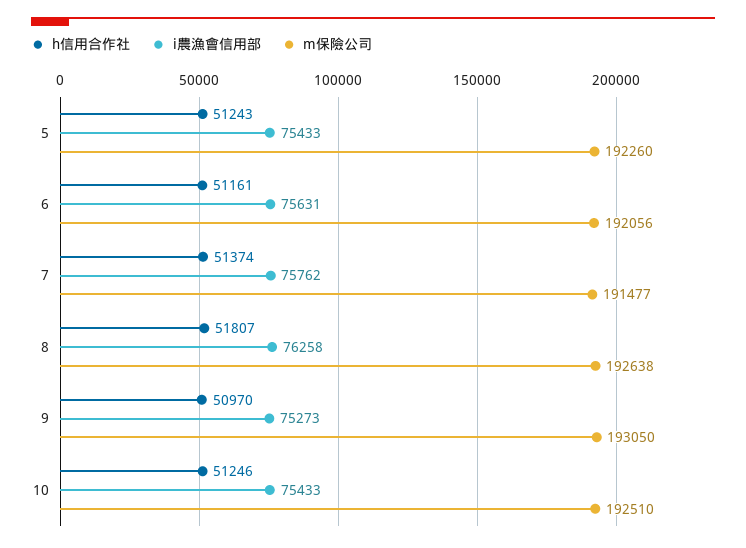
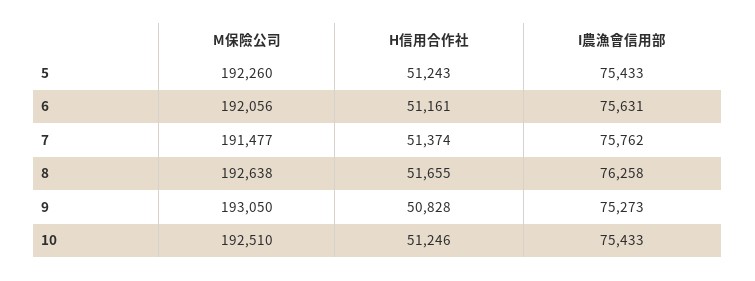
  {
    "h信用合作社": {
      "5": 51243,
      "6": 51161,
      "7": 51374,
-     "8": 51807,
+     "8": 51655,
-     "9": 50970,
+     "9": 50828,
      "10": 51246
    },
    "i農漁會信用部": {
      "5": 75433,
      "6": 75631,
      "7": 75762,
      "8": 76258,
      "9": 75273,
      "10": 75433
    },
    "m保險公司": {
      "5": 192260,
      "6": 192056,
      "7": 191477,
      "8": 192638,
      "9": 193050,
      "10": 192510
    }
  }

